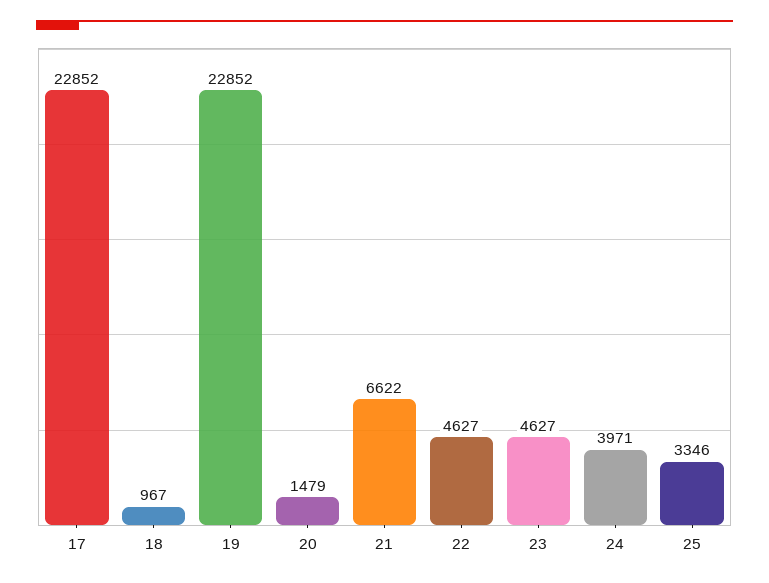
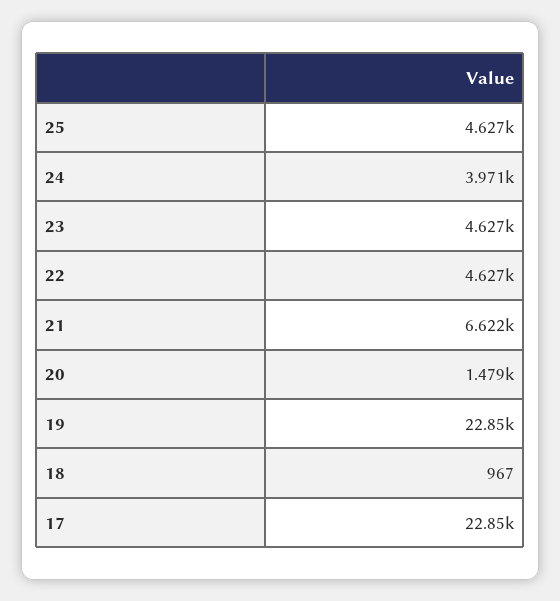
  {
    "17": 22852,
    "18": 967,
    "19": 22852,
    "20": 1479,
    "21": 6622,
    "22": 4627,
    "23": 4627,
    "24": 3971,
-   "25": 3346
+   "25": 4627
  }

